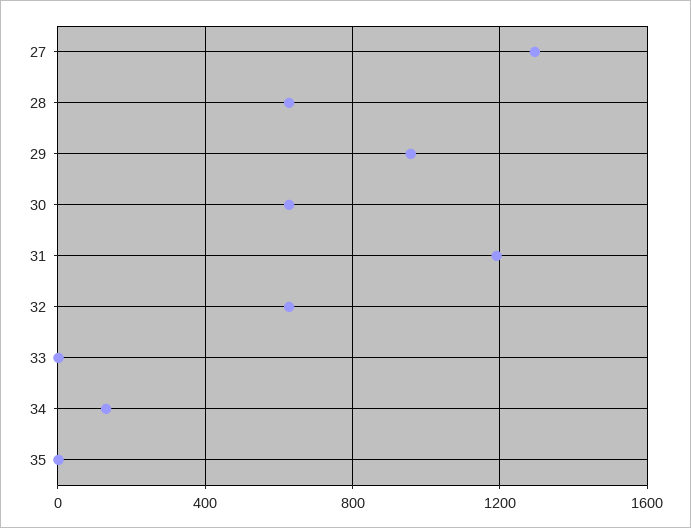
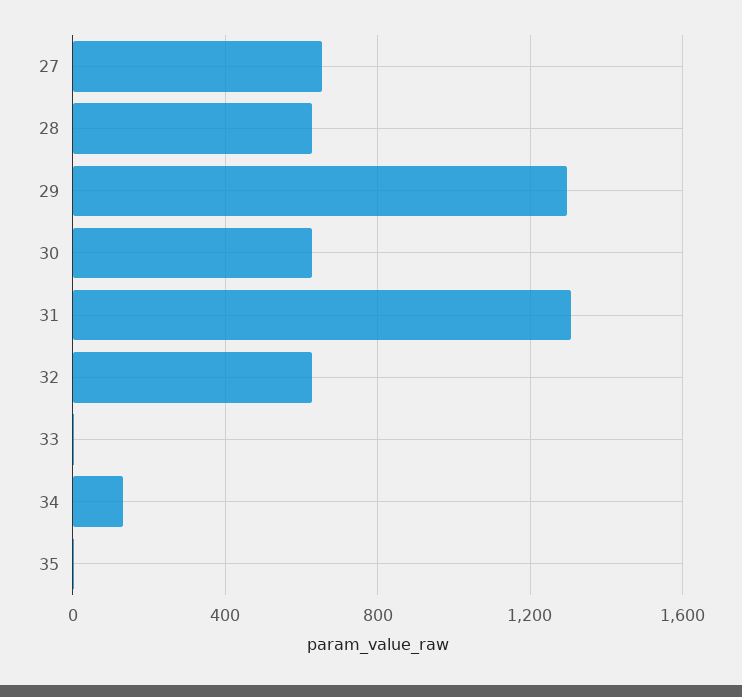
  {
-   "27": 1300,
+   "27": 650,
    "28": 650,
-   "29": 950,
+   "29": 1300,
    "30": 650,
-   "31": 1200,
+   "31": 1300,
    "32": 650,
    "33": 0,
    "34": 150,
    "35": 0
  }

